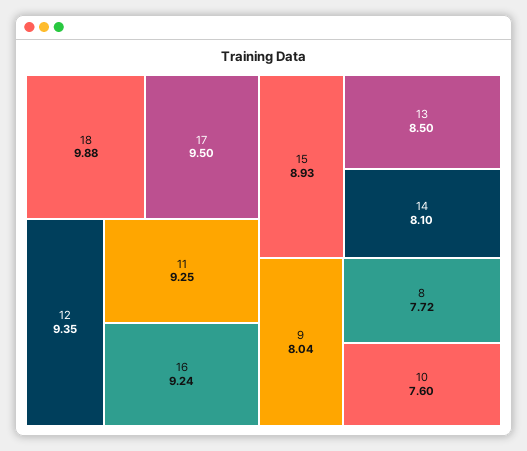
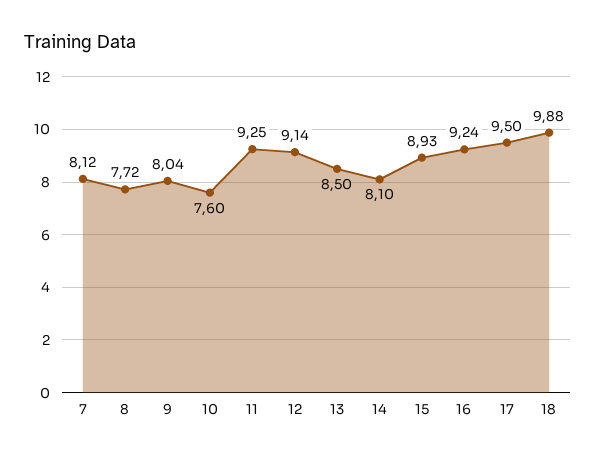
  {
    "18": 9.88,
    "17": 9.5,
-   "12": 9.35,
+   "12": 9.14,
    "11": 9.25,
    "16": 9.24,
    "15": 8.93,
    "13": 8.5,
    "14": 8.1,
    "9": 8.04,
    "8": 7.72,
-   "10": 7.6
+   "10": 7.6,
+   "7": 8.12
  }

